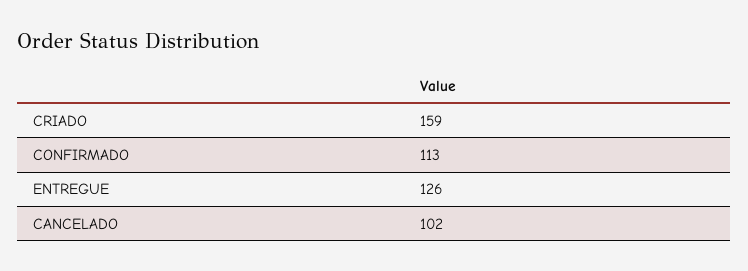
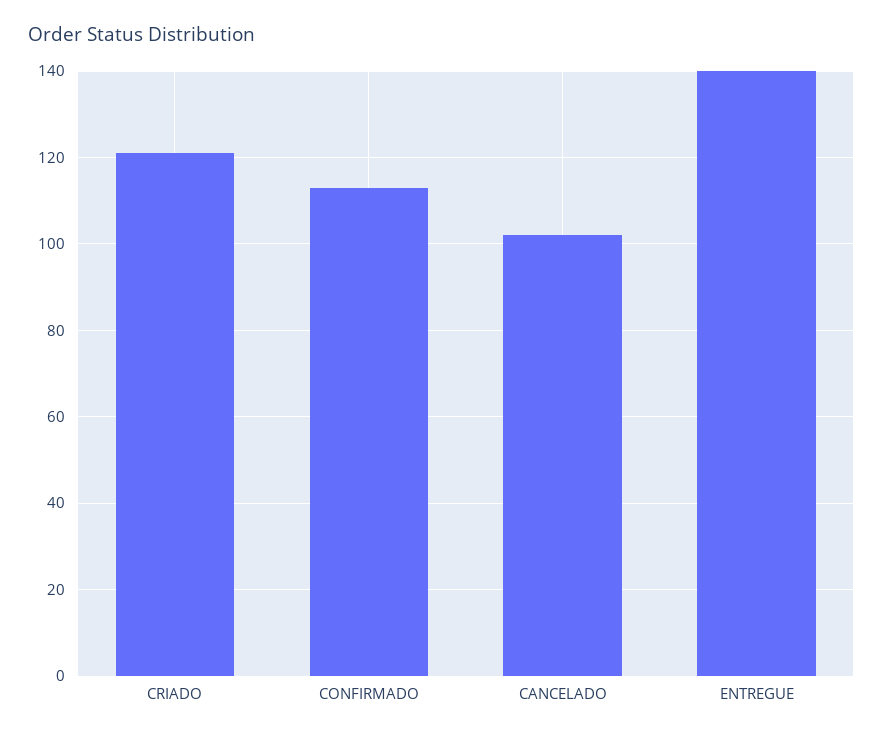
  {
-   "CRIADO": 159,
+   "CRIADO": 120,
    "CONFIRMADO": 113,
-   "ENTREGUE": 126,
+   "ENTREGUE": 140,
    "CANCELADO": 102
  }

